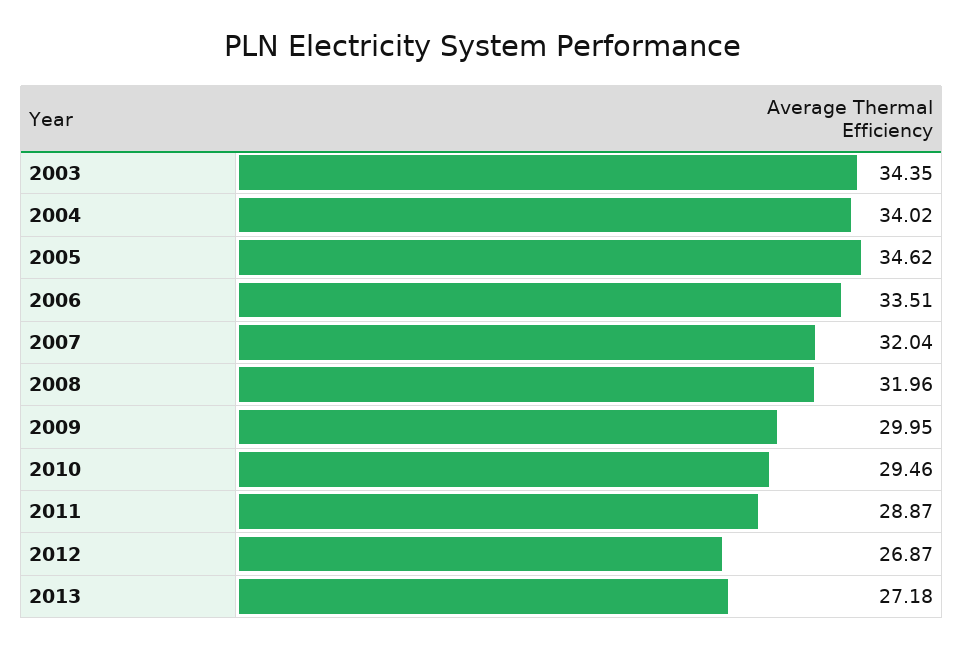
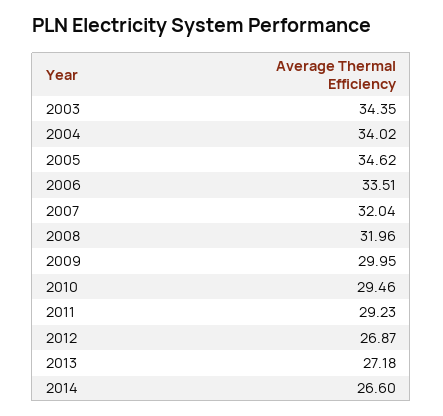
  {
    "2003": 34.35,
    "2004": 34.02,
    "2005": 34.62,
    "2006": 33.51,
    "2007": 32.04,
    "2008": 31.96,
    "2009": 29.95,
    "2010": 29.46,
-   "2011": 28.87,
+   "2011": 29.23,
    "2012": 26.87,
-   "2013": 27.18
+   "2013": 27.18,
+   "2014": 26.6
  }

